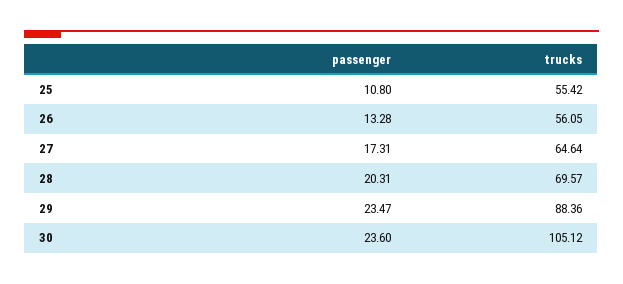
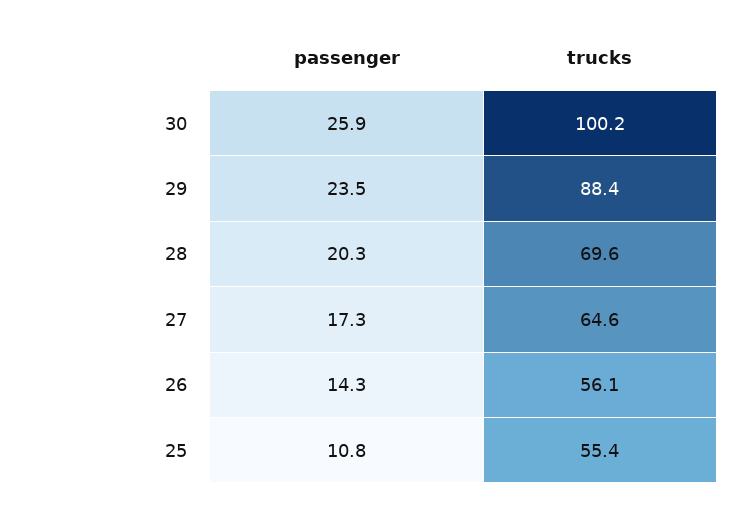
  {
    "passenger": {
      "25": 10.8,
-     "26": 13.28,
+     "26": 14.3,
      "27": 17.31,
      "28": 20.31,
      "29": 23.47,
-     "30": 23.6
+     "30": 25.9
    },
    "trucks": {
      "25": 55.42,
      "26": 56.05,
      "27": 64.64,
      "28": 69.57,
      "29": 88.36,
-     "30": 105.12
+     "30": 100.2
    }
  }

